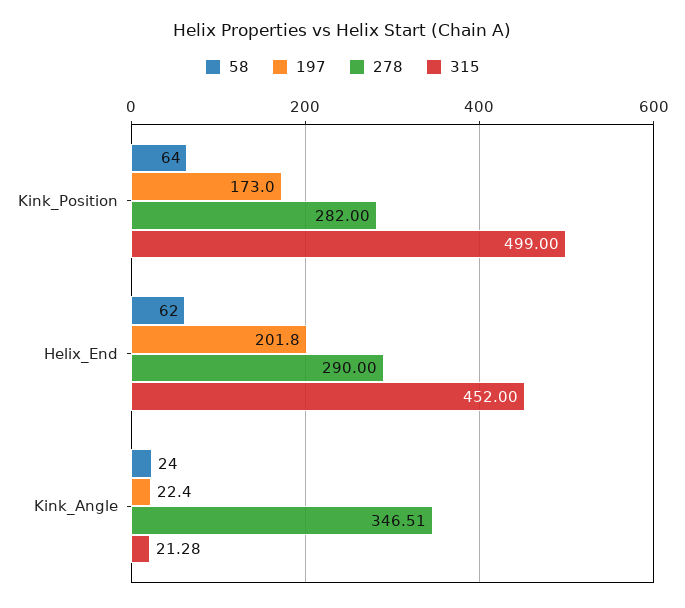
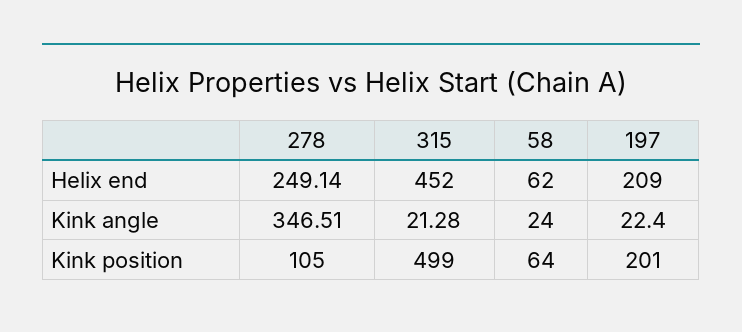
  {
    "58": {
      "Kink_Position": 64,
      "Helix_End": 62,
      "Kink_Angle": 24
    },
    "197": {
-     "Kink_Position": 173,
+     "Kink_Position": 201,
-     "Helix_End": 201.8,
+     "Helix_End": 209,
      "Kink_Angle": 22.4
    },
    "278": {
-     "Kink_Position": 282,
+     "Kink_Position": 105,
-     "Helix_End": 290,
+     "Helix_End": 249.14,
      "Kink_Angle": 346.51
    },
    "315": {
      "Kink_Position": 499,
      "Helix_End": 452,
      "Kink_Angle": 21.28
    }
  }

